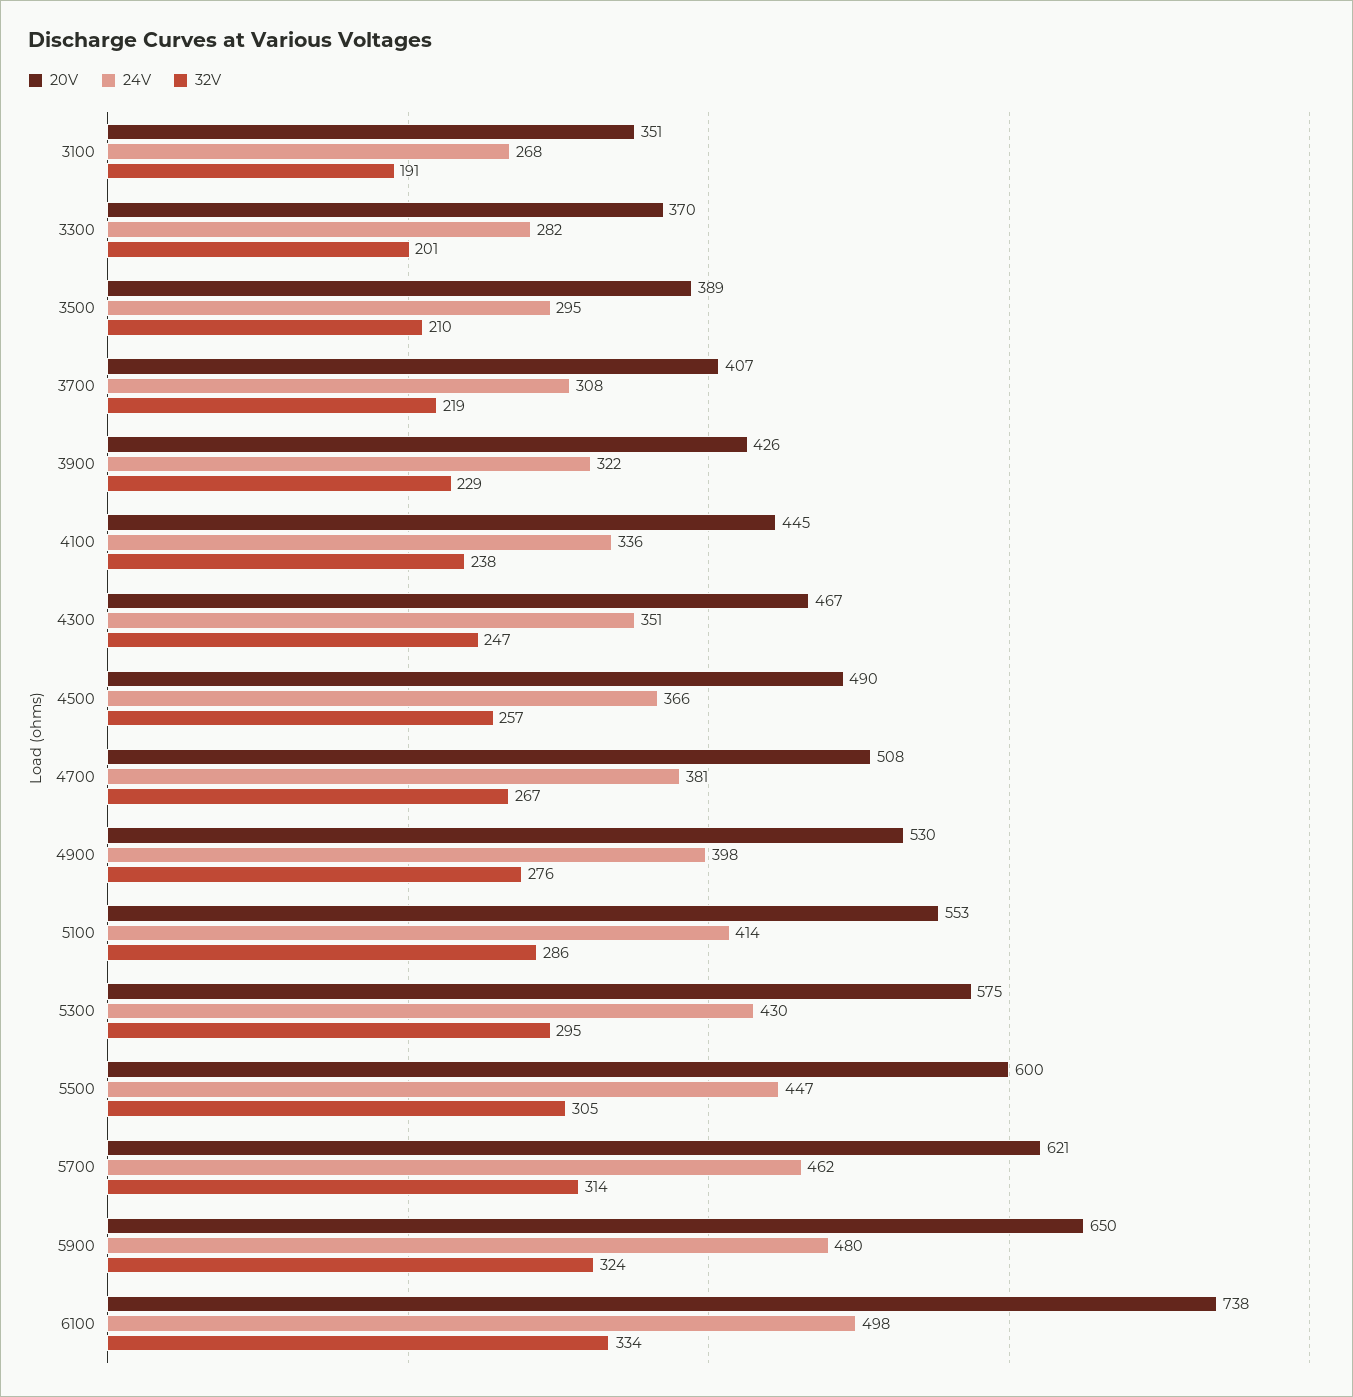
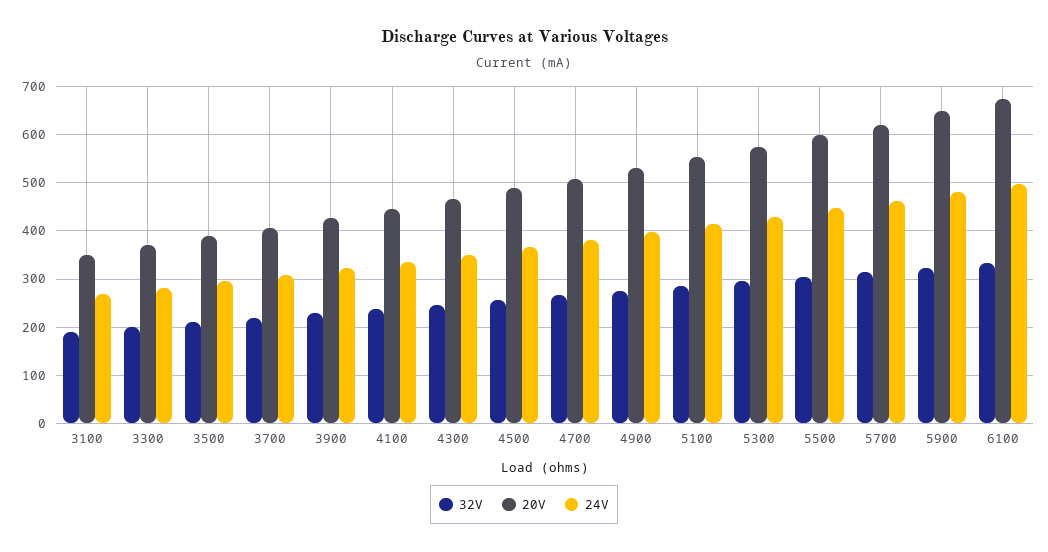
  {
    "20V": {
      "3100": 351,
      "3300": 370,
      "3500": 389,
      "3700": 407,
      "3900": 426,
      "4100": 445,
      "4300": 467,
      "4500": 490,
      "4700": 508,
      "4900": 530,
      "5100": 553,
      "5300": 575,
      "5500": 600,
      "5700": 621,
      "5900": 650,
-     "6100": 738
+     "6100": 680
    },
    "24V": {
      "3100": 268,
      "3300": 282,
      "3500": 295,
      "3700": 308,
      "3900": 322,
      "4100": 336,
      "4300": 351,
      "4500": 366,
      "4700": 381,
      "4900": 398,
      "5100": 414,
      "5300": 430,
      "5500": 447,
      "5700": 462,
      "5900": 480,
      "6100": 498
    },
    "32V": {
      "3100": 191,
      "3300": 201,
      "3500": 210,
      "3700": 219,
      "3900": 229,
      "4100": 238,
      "4300": 247,
      "4500": 257,
      "4700": 267,
      "4900": 276,
      "5100": 286,
      "5300": 295,
      "5500": 305,
      "5700": 314,
      "5900": 324,
      "6100": 334
    }
  }

